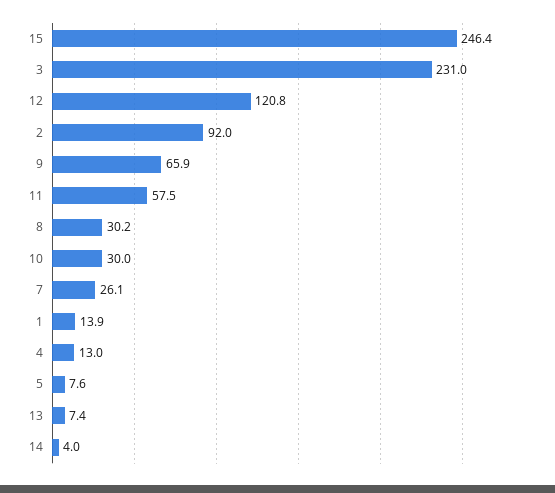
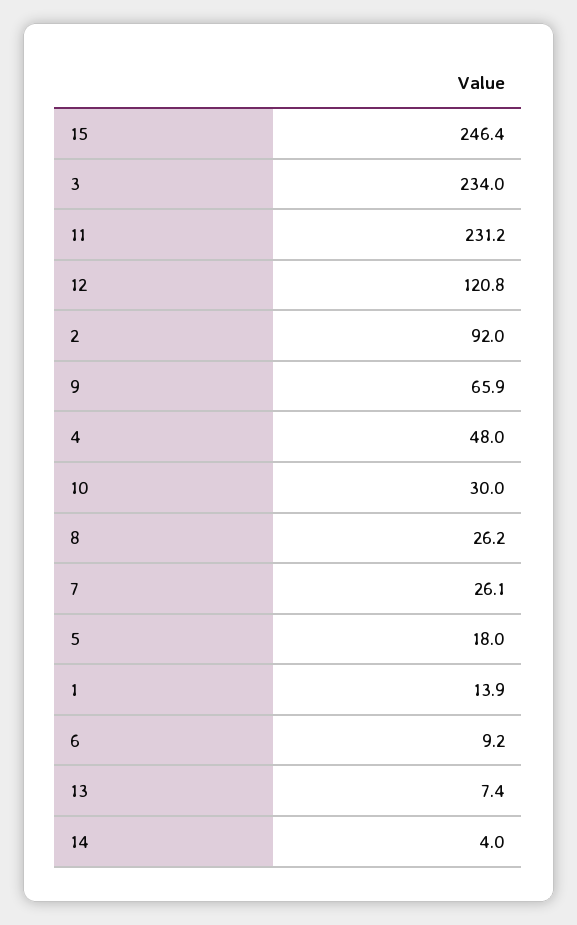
  {
    "15": 246.4,
-   "3": 231,
+   "3": 234,
    "12": 120.8,
    "2": 92,
    "9": 65.9,
-   "11": 57.5,
+   "11": 231.2,
-   "8": 30.2,
+   "8": 26.2,
    "10": 30,
    "7": 26.1,
    "1": 13.9,
-   "4": 13,
+   "4": 48,
-   "5": 7.6,
+   "5": 18,
    "13": 7.4,
-   "14": 4
+   "14": 4,
+   "6": 9.2
  }

